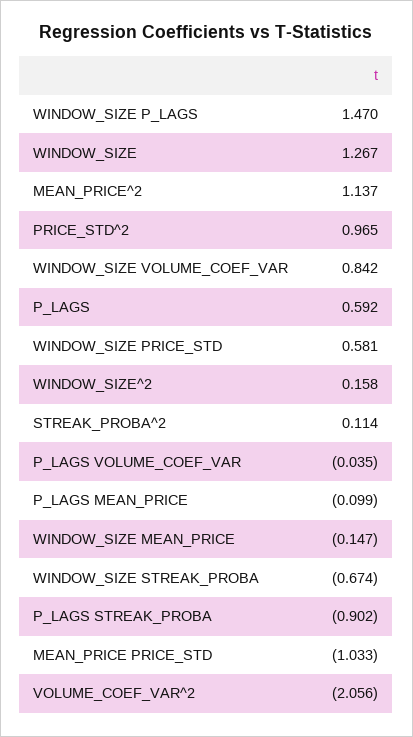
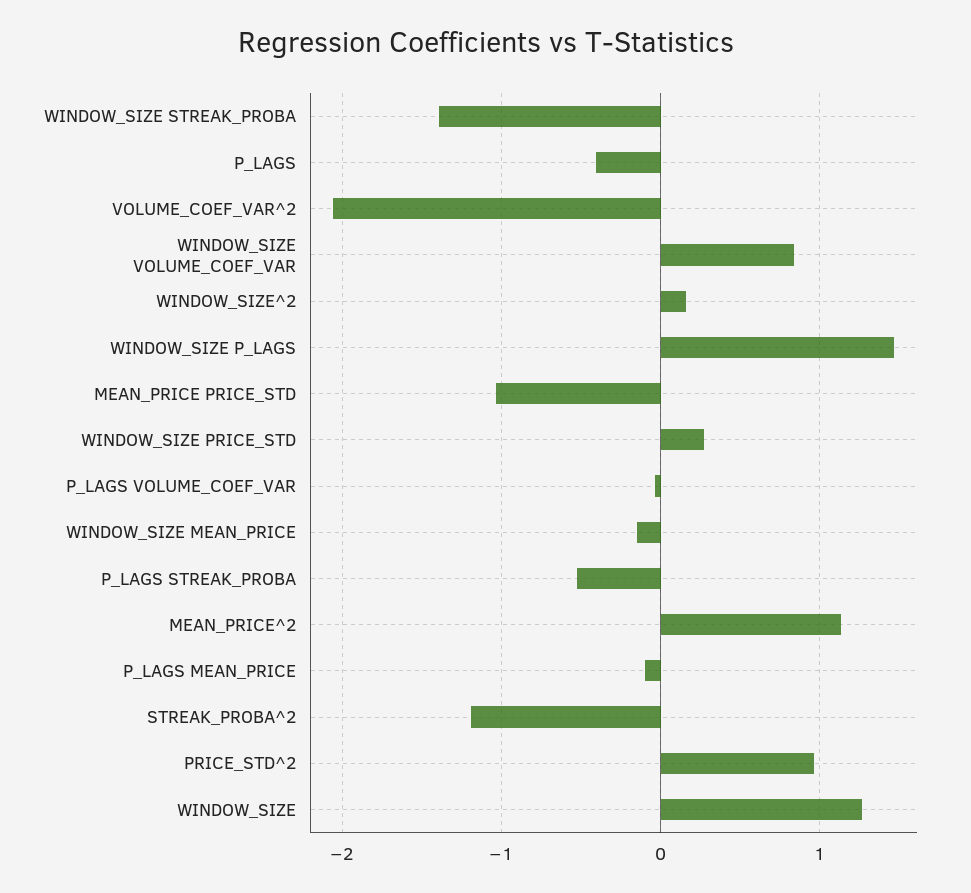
  {
    "WINDOW_SIZE P_LAGS": 1.47,
    "WINDOW_SIZE": 1.267,
    "MEAN_PRICE^2": 1.137,
    "PRICE_STD^2": 0.965,
    "WINDOW_SIZE VOLUME_COEF_VAR": 0.842,
-   "P_LAGS": 0.592,
+   "P_LAGS": -0.4,
-   "WINDOW_SIZE PRICE_STD": 0.581,
+   "WINDOW_SIZE PRICE_STD": 0.3,
    "WINDOW_SIZE^2": 0.158,
-   "STREAK_PROBA^2": 0.114,
+   "STREAK_PROBA^2": -1.2,
    "P_LAGS VOLUME_COEF_VAR": -0.035,
    "P_LAGS MEAN_PRICE": -0.099,
    "WINDOW_SIZE MEAN_PRICE": -0.147,
-   "WINDOW_SIZE STREAK_PROBA": -0.674,
+   "WINDOW_SIZE STREAK_PROBA": -1.4,
-   "P_LAGS STREAK_PROBA": -0.902,
+   "P_LAGS STREAK_PROBA": -0.5,
    "MEAN_PRICE PRICE_STD": -1.033,
    "VOLUME_COEF_VAR^2": -2.056
  }

